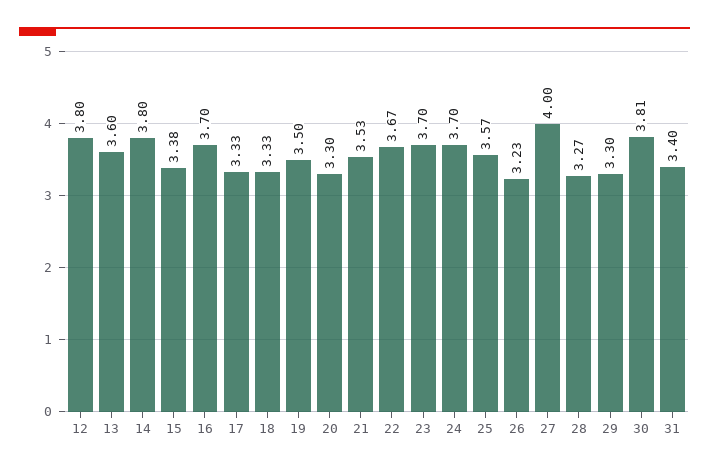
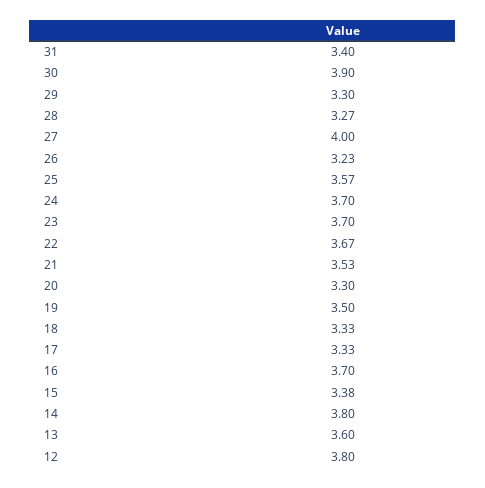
  {
    "12": 3.8,
    "13": 3.6,
    "14": 3.8,
    "15": 3.38,
    "16": 3.7,
    "17": 3.33,
    "18": 3.33,
    "19": 3.5,
    "20": 3.3,
    "21": 3.53,
    "22": 3.67,
    "23": 3.7,
    "24": 3.7,
    "25": 3.57,
    "26": 3.23,
    "27": 4,
    "28": 3.27,
    "29": 3.3,
-   "30": 3.81,
+   "30": 3.9,
    "31": 3.4
  }

